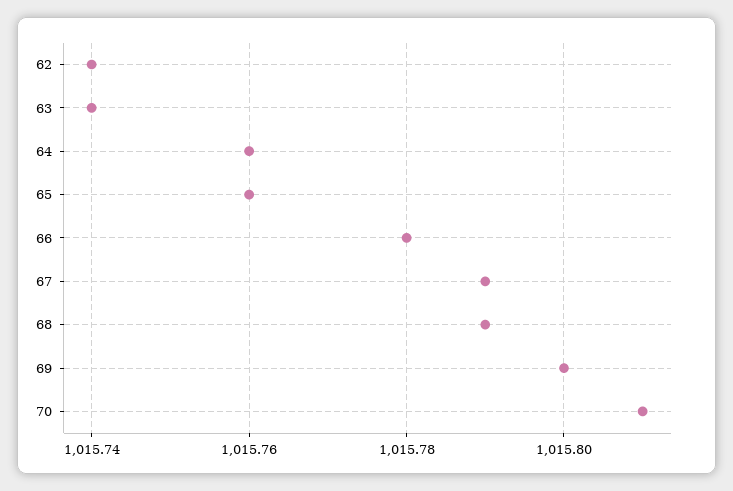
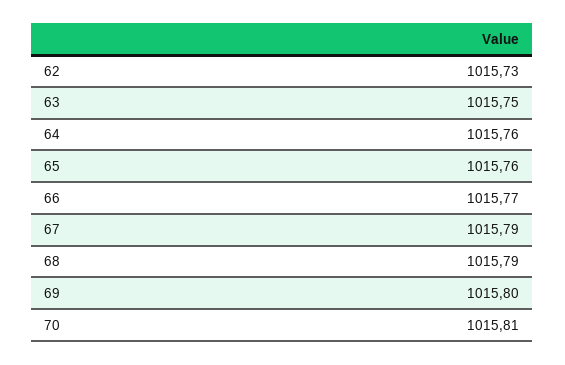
  {
-   "62": 1015.74,
+   "62": 1015.73,
-   "63": 1015.74,
+   "63": 1015.75,
    "64": 1015.76,
    "65": 1015.76,
-   "66": 1015.78,
+   "66": 1015.77,
    "67": 1015.79,
    "68": 1015.79,
    "69": 1015.8,
    "70": 1015.81
  }

